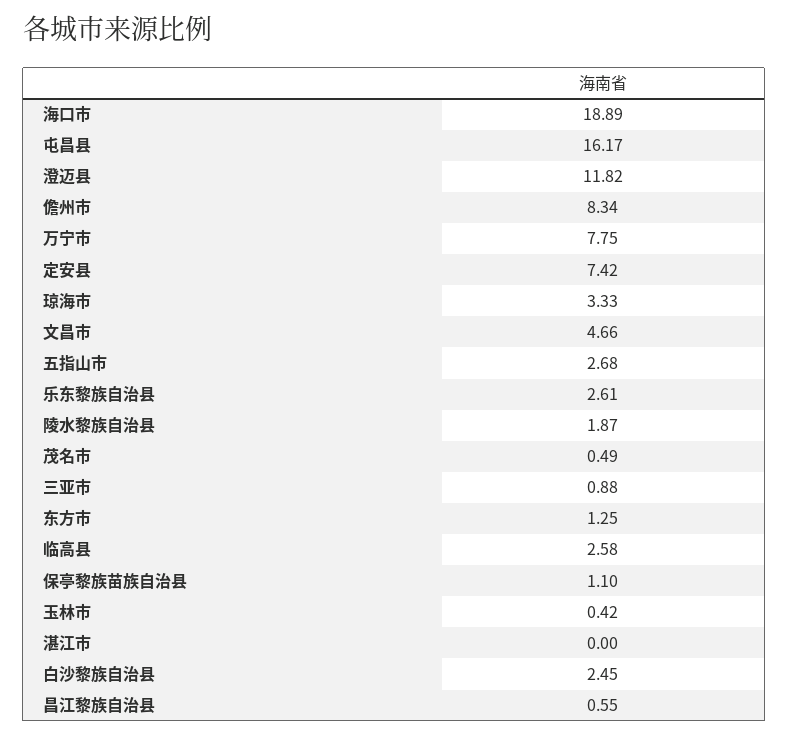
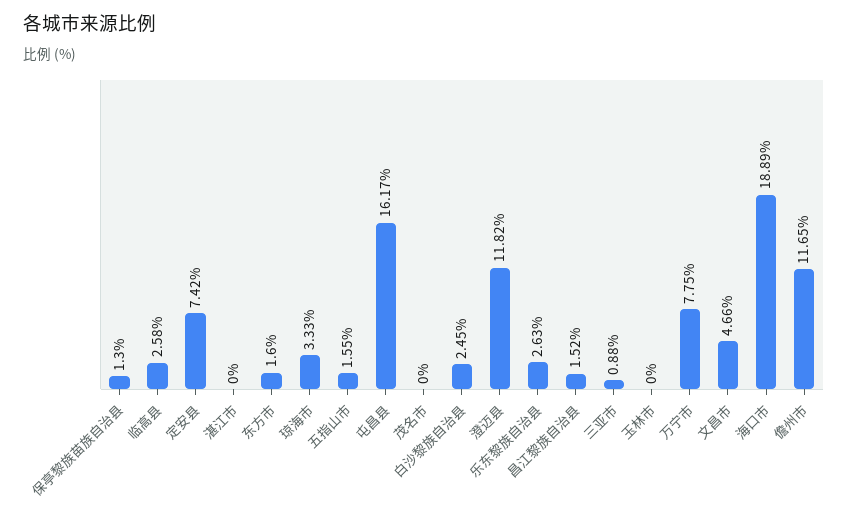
  {
    "海口市": 18.89,
    "屯昌县": 16.17,
    "澄迈县": 11.82,
-   "儋州市": 8.34,
+   "儋州市": 11.65,
    "万宁市": 7.75,
    "定安县": 7.42,
    "琼海市": 3.33,
    "文昌市": 4.66,
-   "五指山市": 2.68,
+   "五指山市": 1.55,
-   "乐东黎族自治县": 2.61,
+   "乐东黎族自治县": 2.63,
-   "陵水黎族自治县": 1.87,
-   "茂名市": 0.49,
+   "茂名市": 0,
    "三亚市": 0.88,
-   "东方市": 1.25,
+   "东方市": 1.6,
    "临高县": 2.58,
-   "保亭黎族苗族自治县": 1.1,
+   "保亭黎族苗族自治县": 1.3,
-   "玉林市": 0.42,
+   "玉林市": 0,
    "湛江市": 0,
    "白沙黎族自治县": 2.45,
-   "昌江黎族自治县": 0.55
+   "昌江黎族自治县": 1.52
  }

